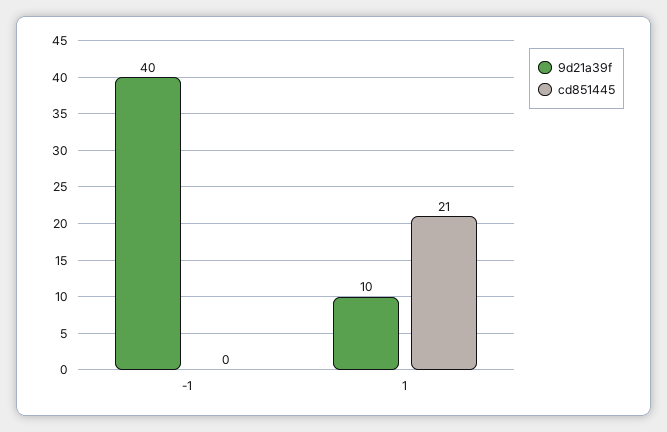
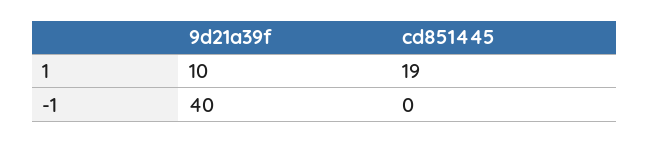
  {
    "9d21a39f": {
      "-1": 40,
      "1": 10
    },
    "cd851445": {
      "-1": 0,
-     "1": 21
+     "1": 19
    }
  }

